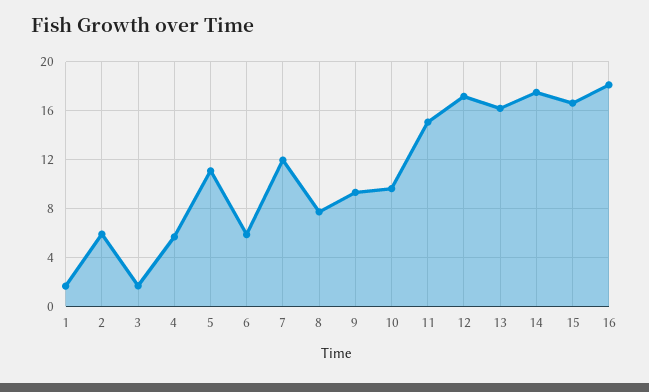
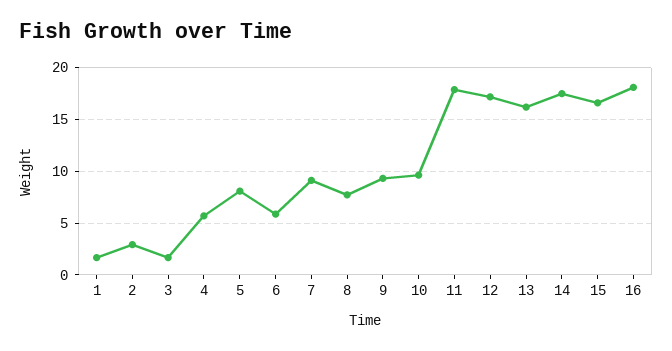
  {
    "1": 1.5,
-   "2": 6,
+   "2": 3,
    "3": 1.5,
    "4": 5.5,
-   "5": 11,
+   "5": 8,
    "6": 6,
-   "7": 12,
+   "7": 9,
    "8": 7.5,
    "9": 9.5,
    "10": 9.5,
-   "11": 15,
+   "11": 18,
    "12": 17,
    "13": 16,
    "14": 17.5,
    "15": 16.5,
    "16": 18
  }

